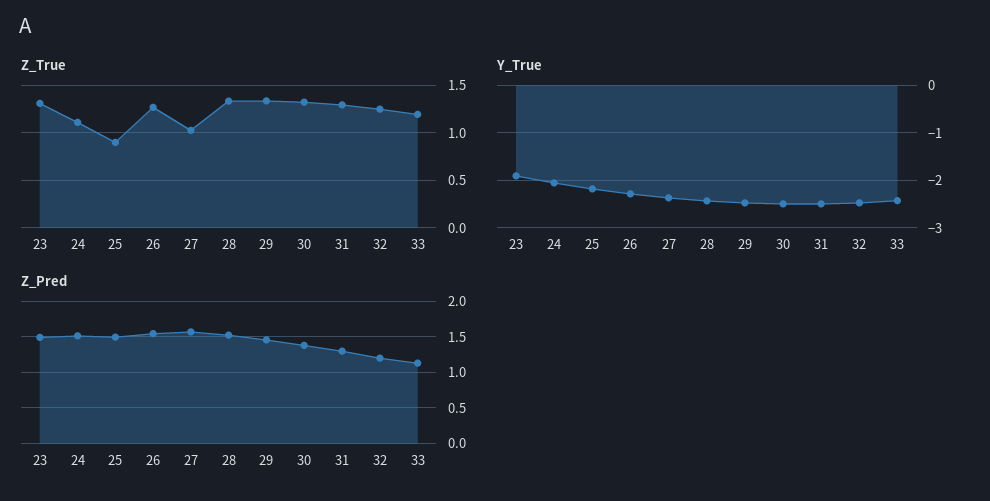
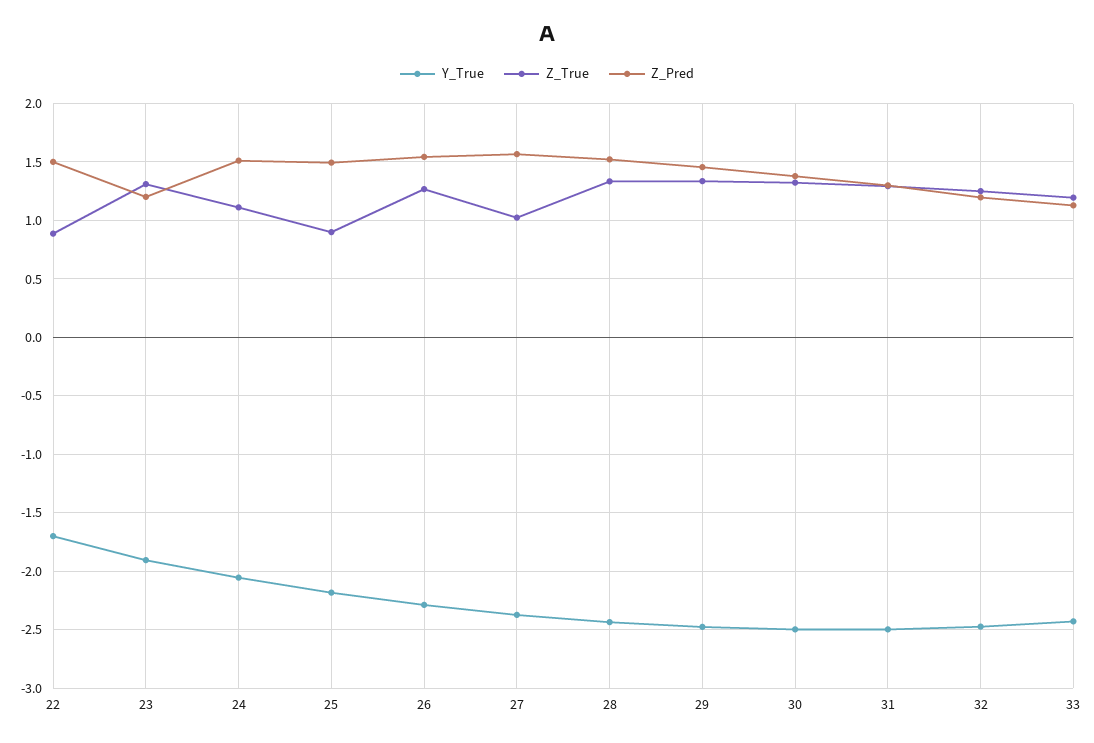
  {
    "Z_True": {
      "23": 1.3,
      "24": 1.1,
      "25": 0.9,
      "26": 1.3,
      "27": 1,
      "28": 1.3,
      "29": 1.3,
      "30": 1.3,
      "31": 1.3,
      "32": 1.3,
-     "33": 1.2
+     "33": 1.2,
+     "22": 0.9
    },
    "Y_True": {
      "23": -1.9,
      "24": -2.1,
      "25": -2.2,
      "26": -2.3,
      "27": -2.4,
      "28": -2.4,
      "29": -2.5,
      "30": -2.5,
      "31": -2.5,
      "32": -2.5,
-     "33": -2.4
+     "33": -2.4,
+     "22": -1.7
    },
    "Z_Pred": {
-     "23": 1.5,
+     "23": 1.2,
      "24": 1.5,
      "25": 1.5,
      "26": 1.5,
      "27": 1.6,
      "28": 1.5,
      "29": 1.5,
      "30": 1.4,
      "31": 1.3,
      "32": 1.2,
-     "33": 1.1
+     "33": 1.1,
+     "22": 1.5
    }
  }

